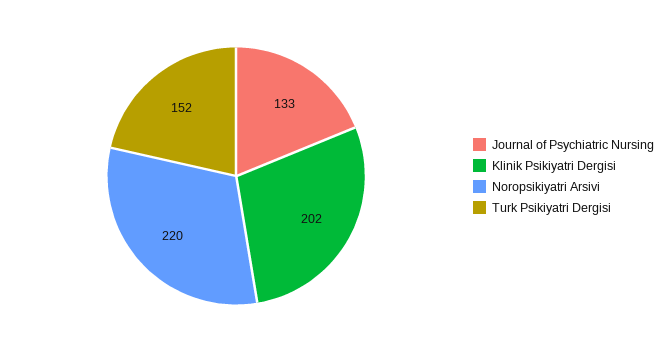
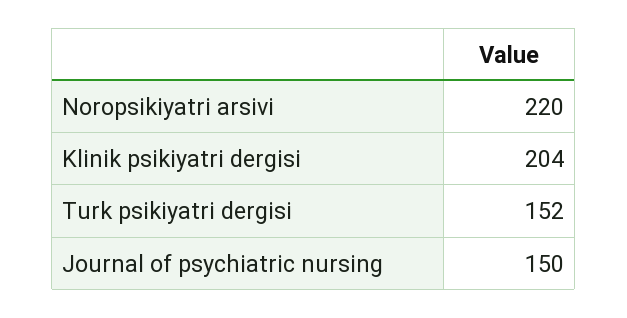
  {
-   "Journal of Psychiatric Nursing": 133,
+   "Journal of Psychiatric Nursing": 150,
-   "Klinik Psikiyatri Dergisi": 202,
+   "Klinik Psikiyatri Dergisi": 204,
    "Noropsikiyatri Arsivi": 220,
    "Turk Psikiyatri Dergisi": 152
  }

